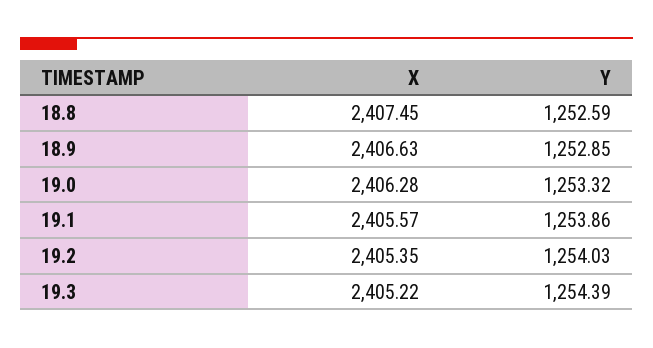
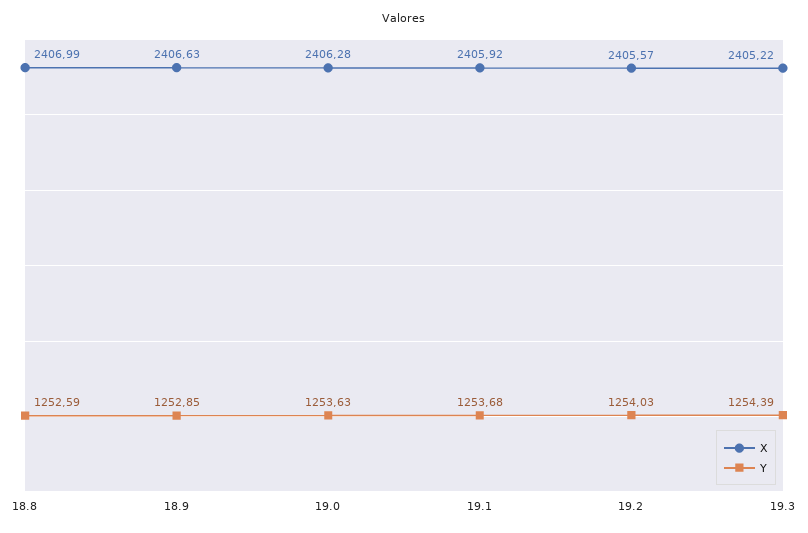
  {
    "X": {
-     "18.8": 2407.45,
+     "18.8": 2406.99,
      "18.9": 2406.63,
      "19.0": 2406.28,
-     "19.1": 2405.57,
+     "19.1": 2405.92,
-     "19.2": 2405.35,
+     "19.2": 2405.57,
      "19.3": 2405.22
    },
    "Y": {
      "18.8": 1252.59,
      "18.9": 1252.85,
-     "19.0": 1253.32,
+     "19.0": 1253.63,
-     "19.1": 1253.86,
+     "19.1": 1253.68,
      "19.2": 1254.03,
      "19.3": 1254.39
    }
  }

